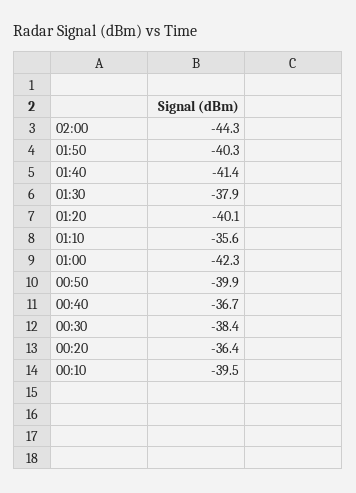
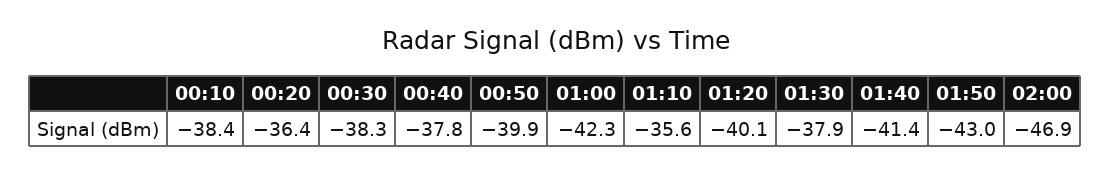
  {
-   "02:00": -44.3,
+   "02:00": -46.9,
-   "01:50": -40.3,
+   "01:50": -43,
    "01:40": -41.4,
    "01:30": -37.9,
    "01:20": -40.1,
    "01:10": -35.6,
    "01:00": -42.3,
    "00:50": -39.9,
-   "00:40": -36.7,
+   "00:40": -37.8,
-   "00:30": -38.4,
+   "00:30": -38.3,
    "00:20": -36.4,
-   "00:10": -39.5
+   "00:10": -38.4
  }

